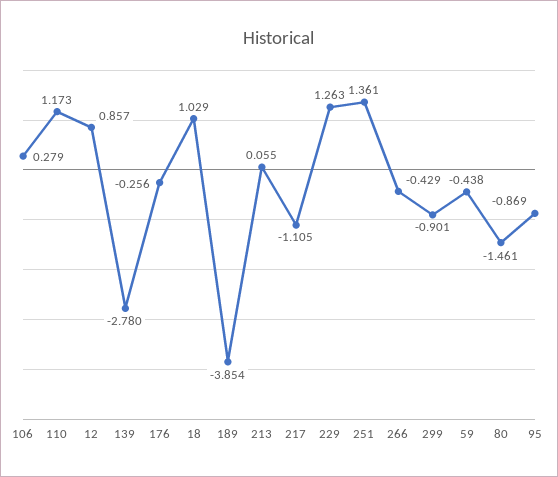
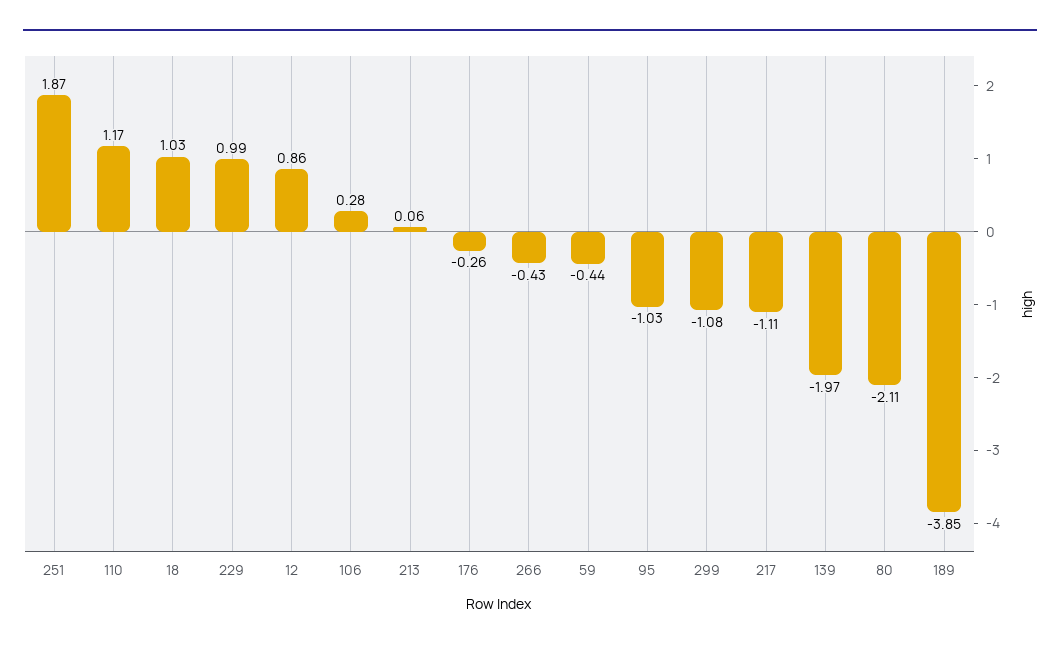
  {
    "106": 0.279,
    "110": 1.173,
    "12": 0.857,
-   "139": -2.78,
+   "139": -1.97,
    "176": -0.256,
    "18": 1.029,
    "189": -3.854,
    "213": 0.055,
    "217": -1.105,
-   "229": 1.263,
+   "229": 0.99,
-   "251": 1.361,
+   "251": 1.87,
    "266": -0.429,
-   "299": -0.901,
+   "299": -1.08,
    "59": -0.438,
-   "80": -1.461,
+   "80": -2.11,
-   "95": -0.869
+   "95": -1.03
  }

